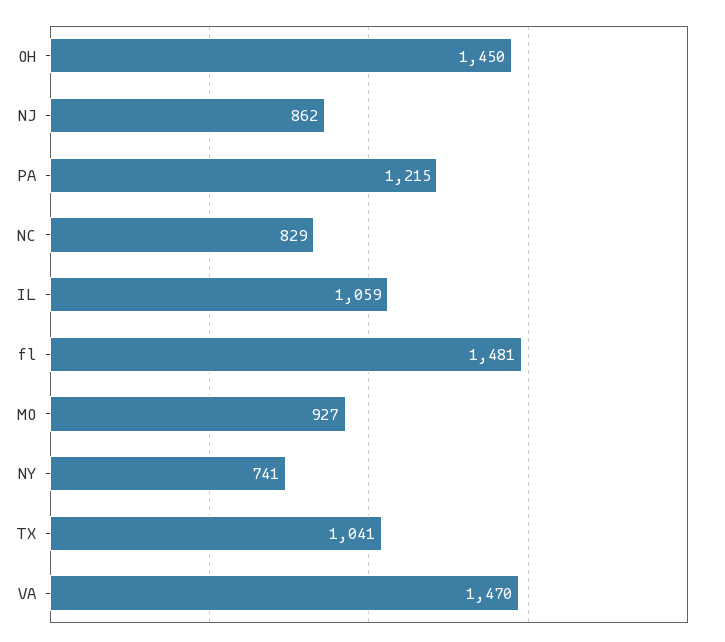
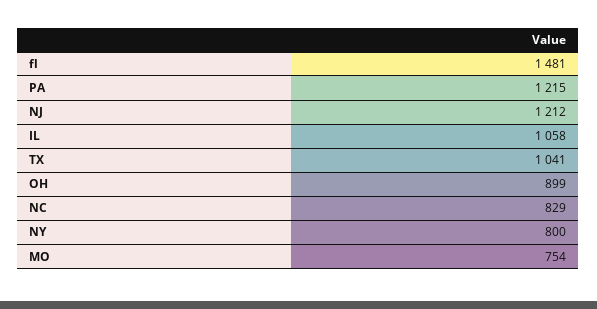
  {
-   "OH": 1450,
+   "OH": 899,
-   "NJ": 862,
+   "NJ": 1212,
    "PA": 1215,
    "NC": 829,
-   "IL": 1059,
+   "IL": 1058,
    "fl": 1481,
-   "MO": 927,
+   "MO": 754,
-   "NY": 741,
+   "NY": 800,
-   "TX": 1041,
+   "TX": 1041
-   "VA": 1470
  }

